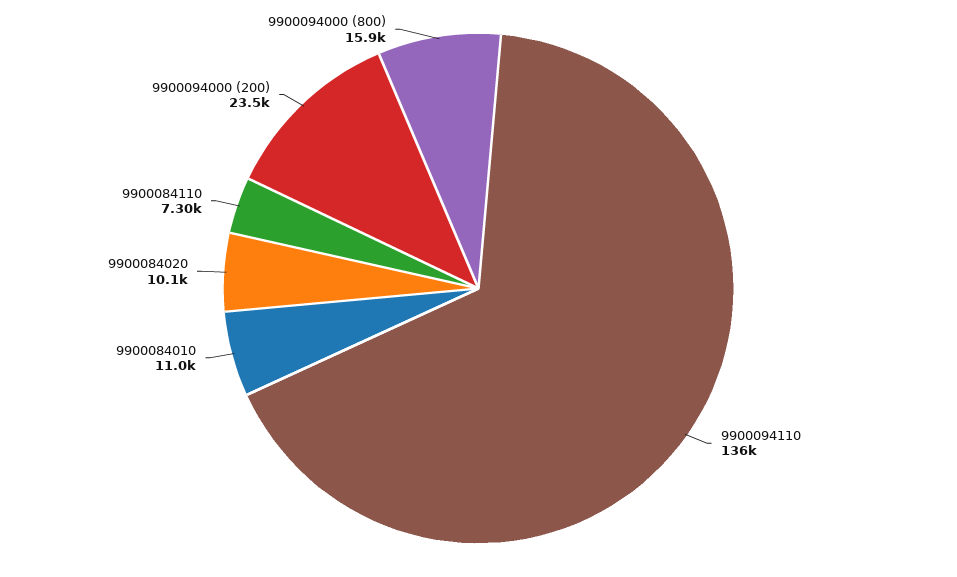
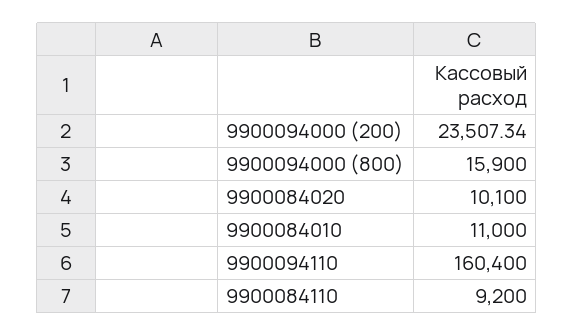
  {
-   "9900094110": 136000,
+   "9900094110": 160400,
    "9900084010": 11000,
    "9900084020": 10100,
-   "9900084110": 7300,
+   "9900084110": 9200,
    "9900094000 (200)": 23507.34,
    "9900094000 (800)": 15900
  }

